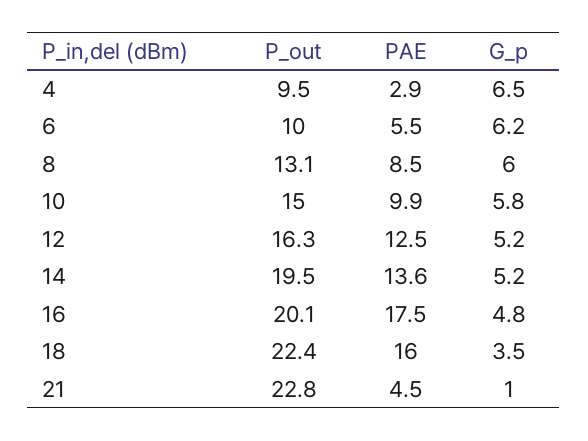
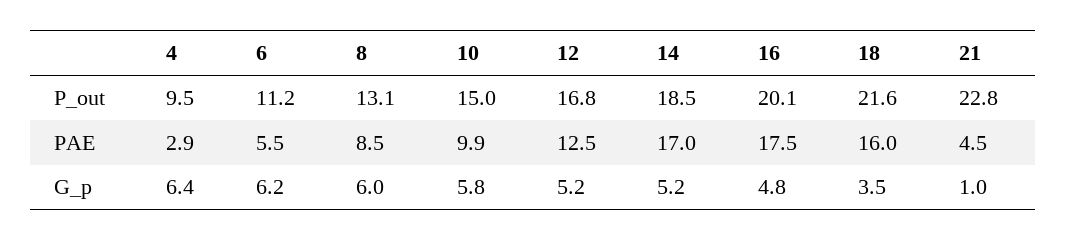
  {
    "P_out": {
      "4": 9.5,
-     "6": 10,
+     "6": 11.2,
      "8": 13.1,
      "10": 15,
-     "12": 16.3,
+     "12": 16.8,
-     "14": 19.5,
+     "14": 18.5,
      "16": 20.1,
-     "18": 22.4,
+     "18": 21.6,
      "21": 22.8
    },
    "PAE": {
      "4": 2.9,
      "6": 5.5,
      "8": 8.5,
      "10": 9.9,
      "12": 12.5,
-     "14": 13.6,
+     "14": 17,
      "16": 17.5,
      "18": 16,
      "21": 4.5
    },
    "G_p": {
-     "4": 6.5,
+     "4": 6.4,
      "6": 6.2,
      "8": 6,
      "10": 5.8,
      "12": 5.2,
      "14": 5.2,
      "16": 4.8,
      "18": 3.5,
      "21": 1
    }
  }

